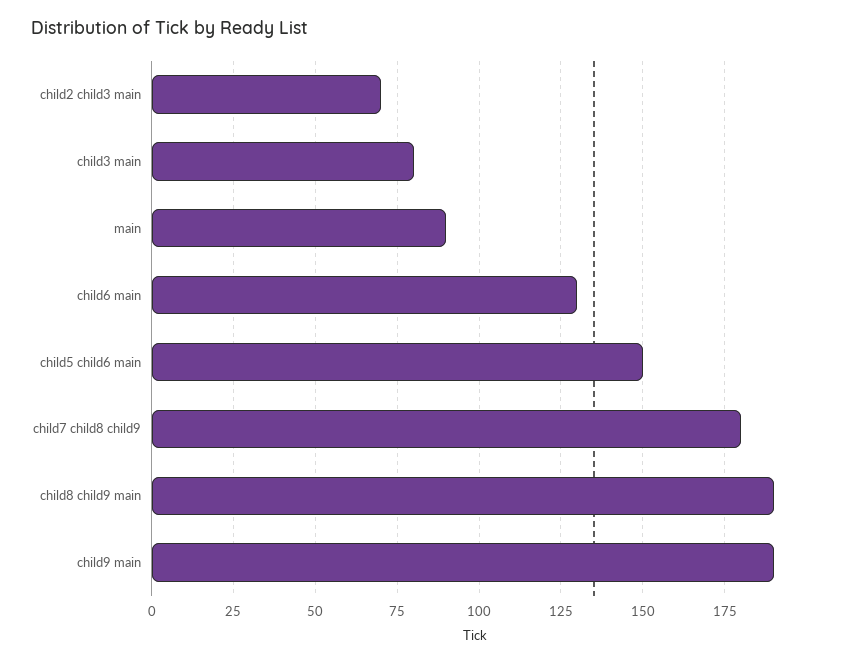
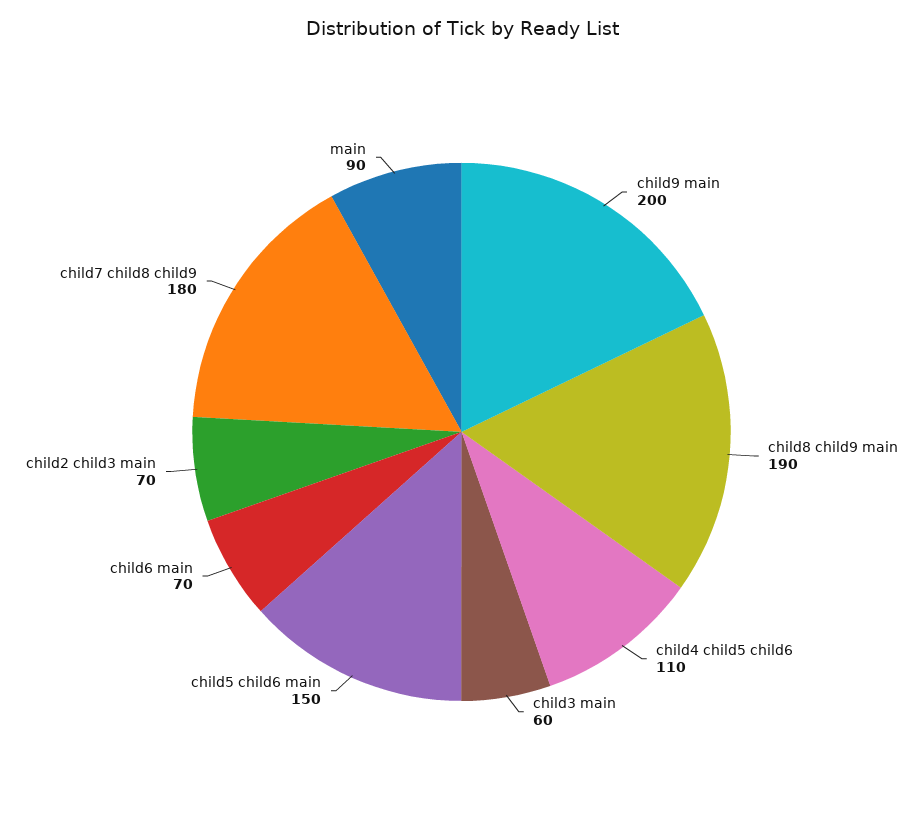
  {
    "child2 child3 main": 70,
-   "child3 main": 80,
+   "child3 main": 60,
    "main": 90,
-   "child6 main": 130,
+   "child6 main": 70,
    "child5 child6 main": 150,
    "child7 child8 child9": 180,
    "child8 child9 main": 190,
-   "child9 main": 190
+   "child9 main": 200,
+   "child4 child5 child6": 110
  }

